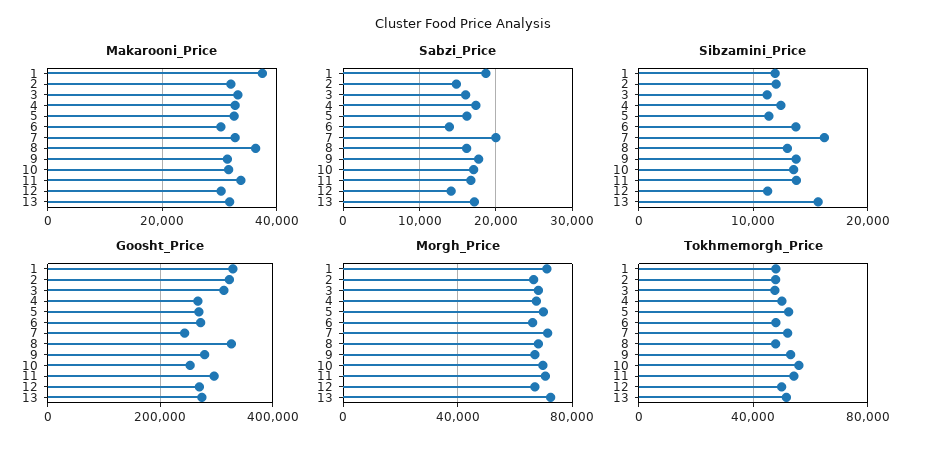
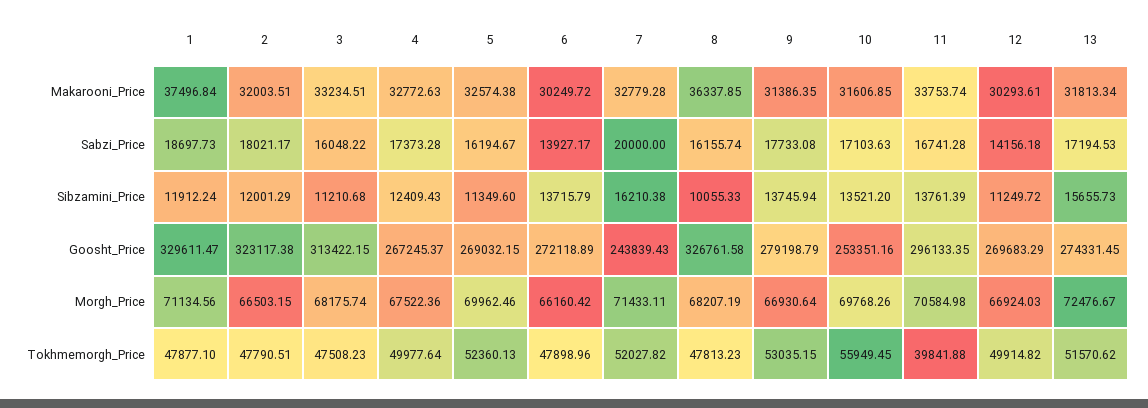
  {
    "Makarooni_Price": {
      "1": 37496.84,
      "2": 32003.51,
      "3": 33234.51,
      "4": 32772.63,
      "5": 32574.38,
      "6": 30249.72,
      "7": 32779.28,
      "8": 36337.85,
      "9": 31386.35,
      "10": 31606.85,
      "11": 33753.74,
      "12": 30293.61,
      "13": 31813.34
    },
    "Sabzi_Price": {
      "1": 18697.73,
-     "2": 15000,
+     "2": 18021.17,
      "3": 16048.22,
      "4": 17373.28,
      "5": 16194.67,
      "6": 13927.17,
      "7": 20000,
      "8": 16155.74,
      "9": 17733.08,
      "10": 17103.63,
      "11": 16741.28,
      "12": 14156.18,
      "13": 17194.53
    },
    "Sibzamini_Price": {
      "1": 11912.24,
      "2": 12001.29,
      "3": 11210.68,
      "4": 12409.43,
      "5": 11349.6,
      "6": 13715.79,
      "7": 16210.38,
-     "8": 13000,
+     "8": 10055.33,
      "9": 13745.94,
      "10": 13521.2,
      "11": 13761.39,
      "12": 11249.72,
      "13": 15655.73
    },
    "Goosht_Price": {
      "1": 329611.47,
      "2": 323117.38,
      "3": 313422.15,
      "4": 267245.37,
      "5": 269032.15,
      "6": 272118.89,
      "7": 243839.43,
      "8": 326761.58,
      "9": 279198.79,
      "10": 253351.16,
      "11": 296133.35,
      "12": 269683.29,
      "13": 274331.45
    },
    "Morgh_Price": {
      "1": 71134.56,
      "2": 66503.15,
      "3": 68175.74,
      "4": 67522.36,
      "5": 69962.46,
      "6": 66160.42,
      "7": 71433.11,
      "8": 68207.19,
      "9": 66930.64,
      "10": 69768.26,
      "11": 70584.98,
      "12": 66924.03,
      "13": 72476.67
    },
    "Tokhmemorgh_Price": {
      "1": 47877.1,
      "2": 47790.51,
      "3": 47508.23,
      "4": 49977.64,
      "5": 52360.13,
      "6": 47898.96,
      "7": 52027.82,
      "8": 47813.23,
      "9": 53035.15,
      "10": 55949.45,
-     "11": 55000,
+     "11": 39841.88,
      "12": 49914.82,
      "13": 51570.62
    }
  }

